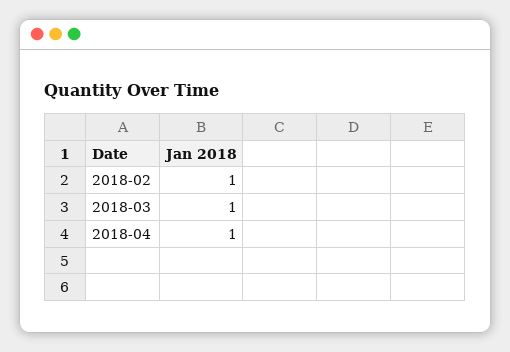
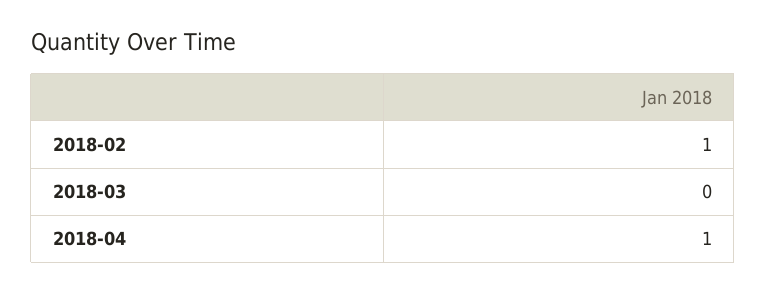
  {
    "2018-02": 1,
-   "2018-03": 1,
+   "2018-03": 0,
    "2018-04": 1
  }

